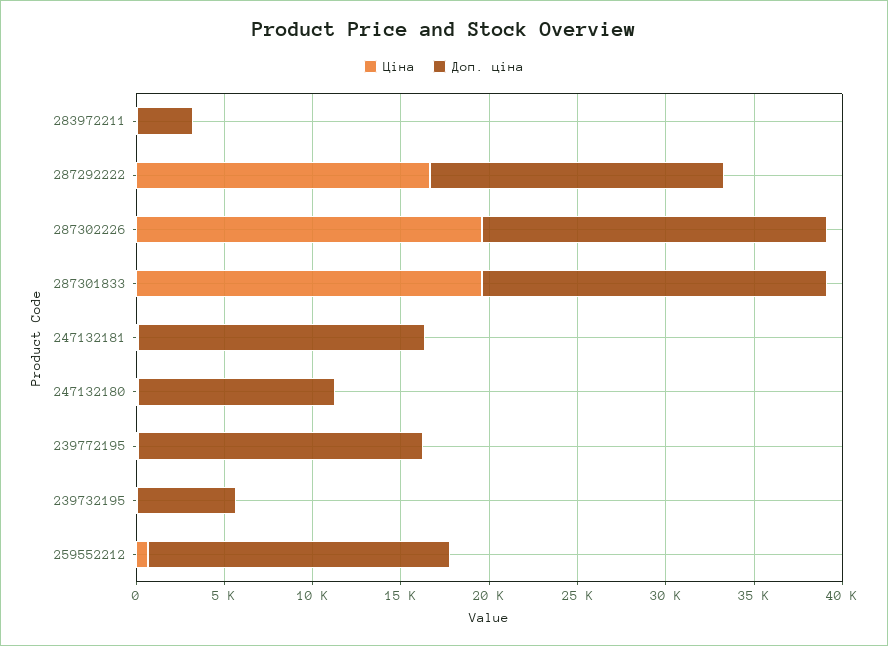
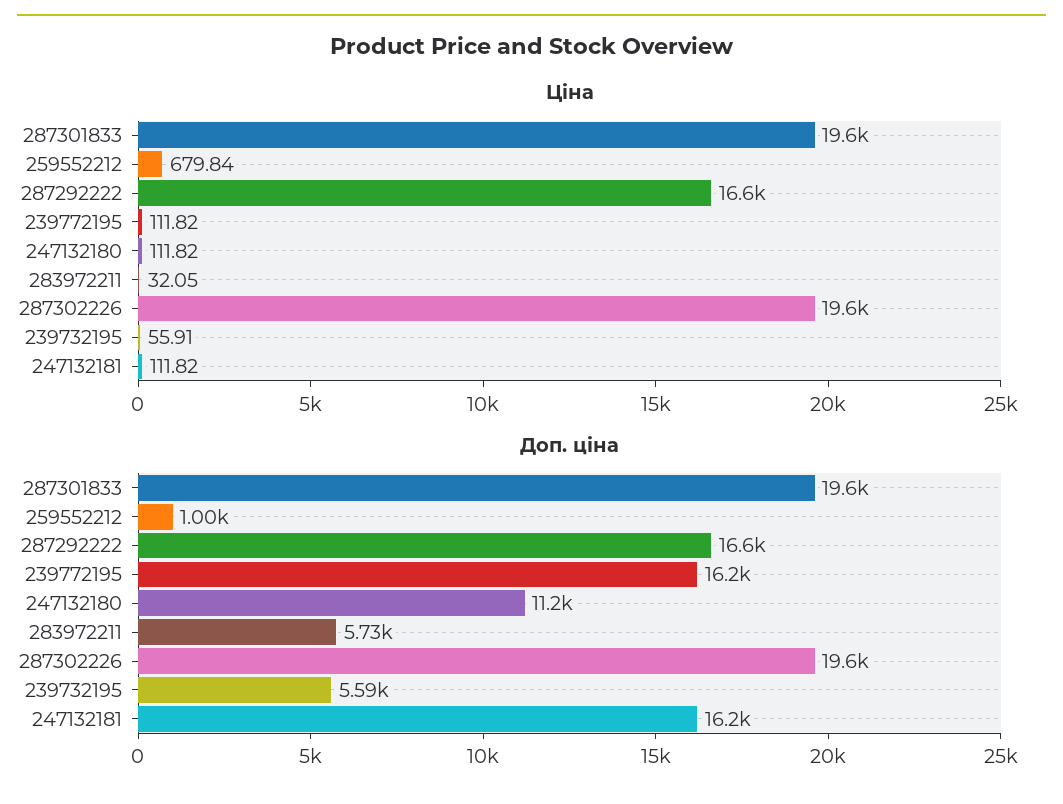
  {
    "Ціна": {
      "283972211": 32.05,
      "287292222": 16600,
      "287302226": 19600,
      "287301833": 19600,
      "247132181": 111.82,
      "247132180": 111.82,
      "239772195": 111.82,
      "239732195": 55.91,
      "259552212": 679.84
    },
    "Доп. ціна": {
-     "283972211": 3000,
+     "283972211": 5730,
      "287292222": 16600,
      "287302226": 19600,
      "287301833": 19600,
      "247132181": 16200,
      "247132180": 11200,
      "239772195": 16200,
      "239732195": 5590,
-     "259552212": 17000
+     "259552212": 1000
    }
  }

